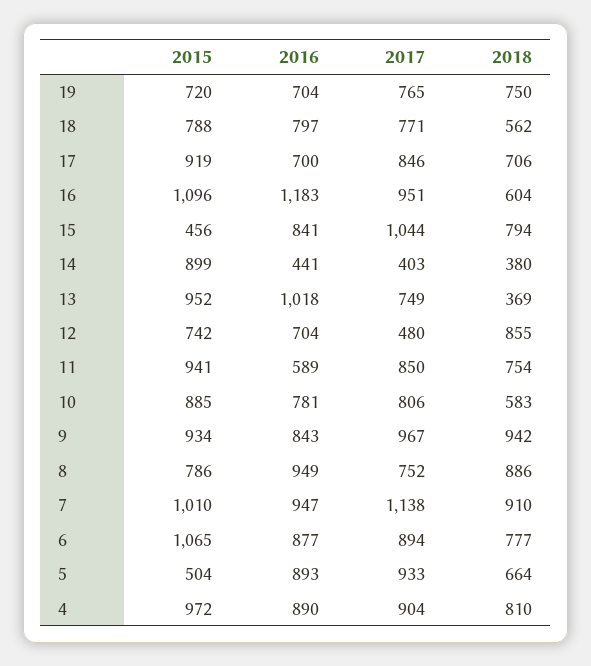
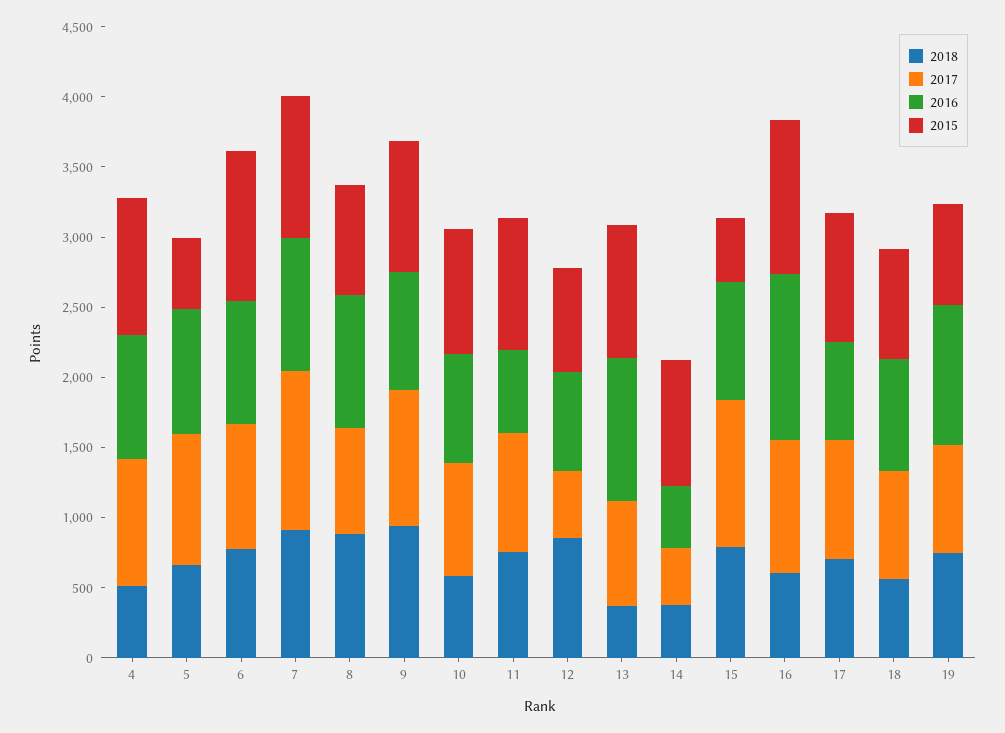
  {
    "2015": {
      "19": 720,
      "18": 788,
      "17": 919,
      "16": 1096,
      "15": 456,
      "14": 899,
      "13": 952,
      "12": 742,
      "11": 941,
      "10": 885,
      "9": 934,
      "8": 786,
      "7": 1010,
      "6": 1065,
      "5": 504,
      "4": 972
    },
    "2016": {
-     "19": 704,
+     "19": 1000,
      "18": 797,
      "17": 700,
      "16": 1183,
      "15": 841,
      "14": 441,
      "13": 1018,
      "12": 704,
      "11": 589,
      "10": 781,
      "9": 843,
      "8": 949,
      "7": 947,
      "6": 877,
      "5": 893,
      "4": 890
    },
    "2017": {
      "19": 765,
      "18": 771,
      "17": 846,
      "16": 951,
      "15": 1044,
      "14": 403,
      "13": 749,
      "12": 480,
      "11": 850,
      "10": 806,
      "9": 967,
      "8": 752,
      "7": 1138,
      "6": 894,
      "5": 933,
      "4": 904
    },
    "2018": {
      "19": 750,
      "18": 562,
      "17": 706,
      "16": 604,
      "15": 794,
      "14": 380,
      "13": 369,
      "12": 855,
      "11": 754,
      "10": 583,
      "9": 942,
      "8": 886,
      "7": 910,
      "6": 777,
      "5": 664,
-     "4": 810
+     "4": 500
    }
  }

